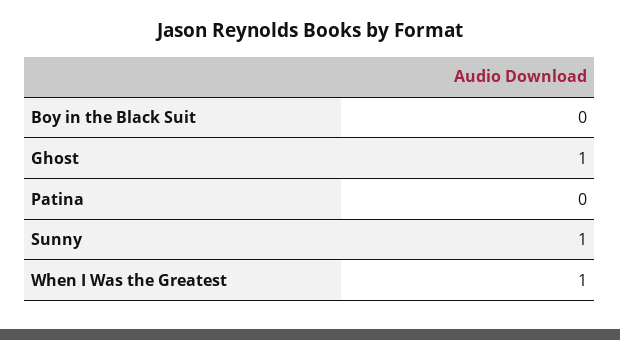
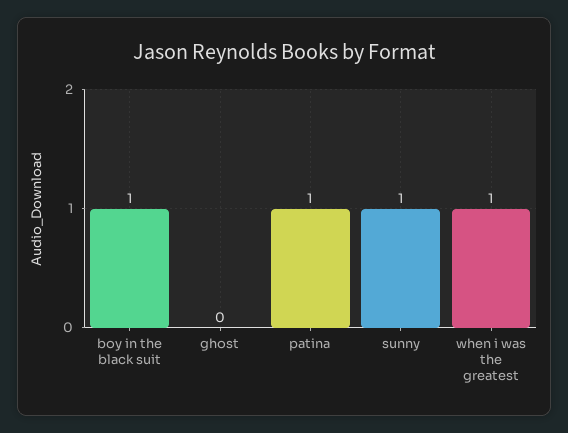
  {
-   "Boy in the Black Suit": 0,
+   "Boy in the Black Suit": 1,
-   "Ghost": 1,
+   "Ghost": 0,
-   "Patina": 0,
+   "Patina": 1,
    "Sunny": 1,
    "When I Was the Greatest": 1
  }

